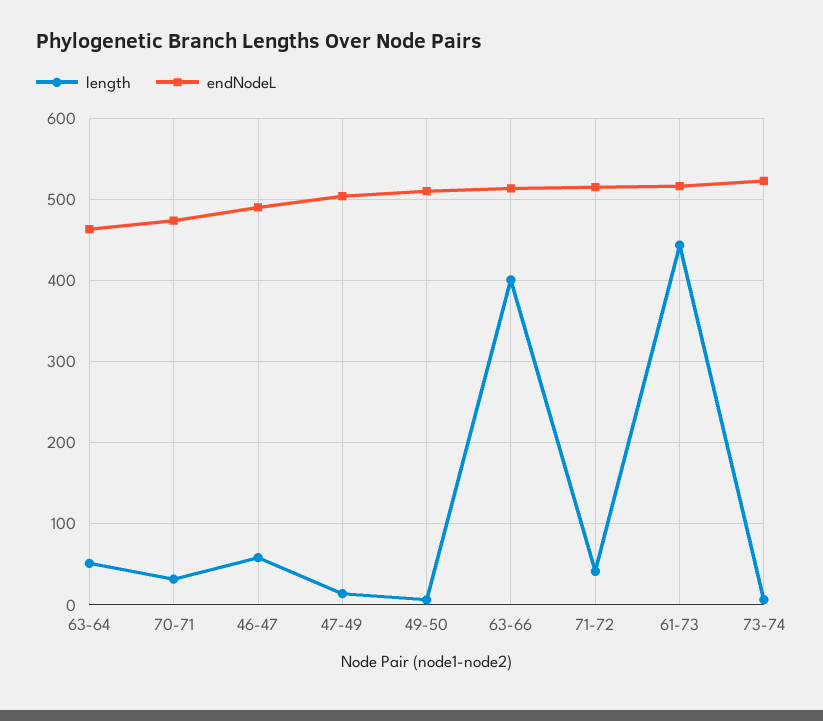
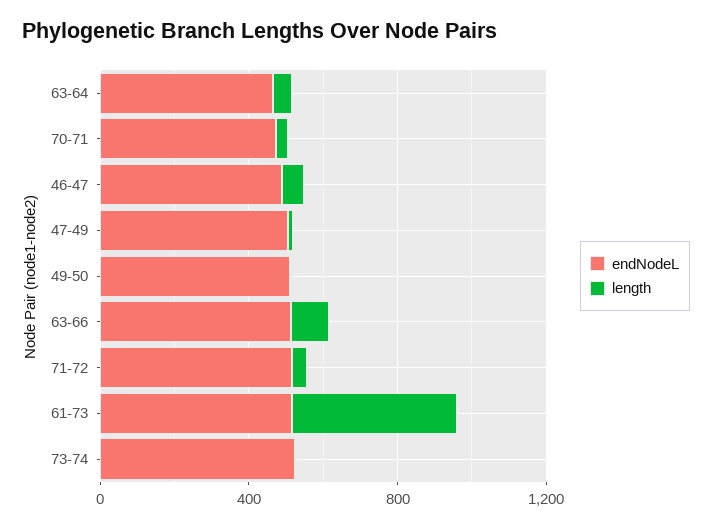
  {
    "length": {
      "63-64": 50,
      "70-71": 30,
      "46-47": 60,
      "47-49": 10,
      "49-50": 10,
-     "63-66": 400,
+     "63-66": 100,
      "71-72": 40,
      "61-73": 440,
      "73-74": 10
    },
    "endNodeL": {
      "63-64": 460,
      "70-71": 470,
      "46-47": 490,
      "47-49": 500,
      "49-50": 510,
      "63-66": 510,
      "71-72": 520,
      "61-73": 520,
      "73-74": 520
    }
  }

